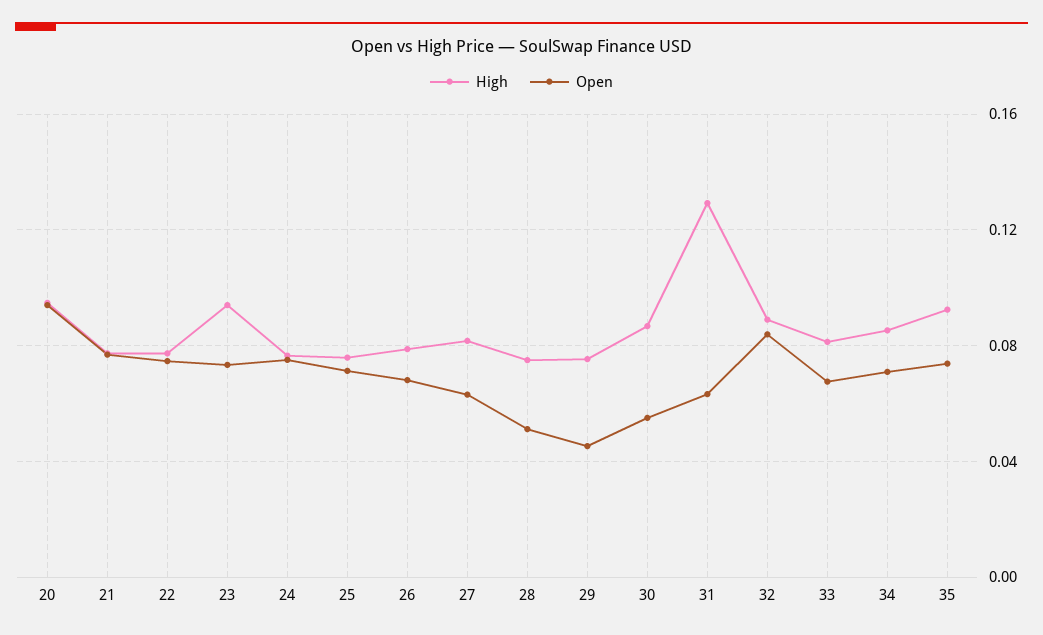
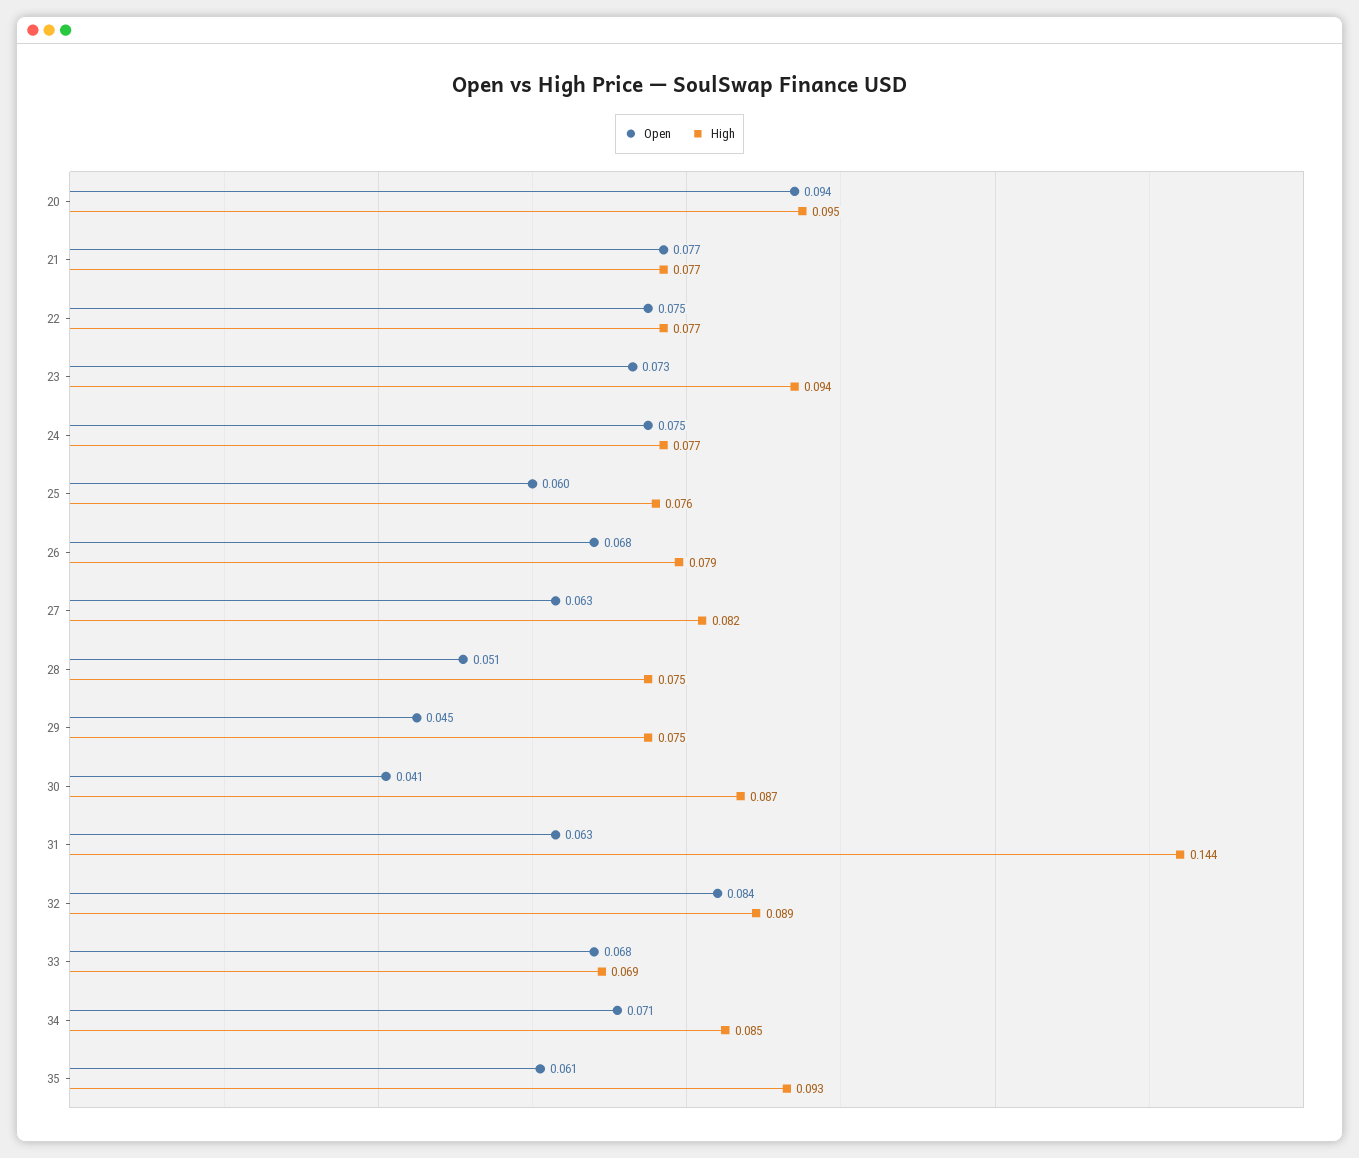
  {
    "High": {
      "20": 0.095,
      "21": 0.077,
      "22": 0.077,
      "23": 0.094,
      "24": 0.077,
      "25": 0.076,
      "26": 0.079,
      "27": 0.082,
      "28": 0.075,
      "29": 0.075,
      "30": 0.087,
-     "31": 0.13,
+     "31": 0.144,
      "32": 0.089,
-     "33": 0.08,
+     "33": 0.069,
      "34": 0.085,
      "35": 0.093
    },
    "Open": {
      "20": 0.094,
      "21": 0.077,
      "22": 0.075,
      "23": 0.073,
      "24": 0.075,
-     "25": 0.07,
+     "25": 0.06,
      "26": 0.068,
      "27": 0.063,
      "28": 0.051,
      "29": 0.045,
-     "30": 0.055,
+     "30": 0.041,
      "31": 0.063,
      "32": 0.084,
      "33": 0.068,
      "34": 0.071,
-     "35": 0.075
+     "35": 0.061
    }
  }

